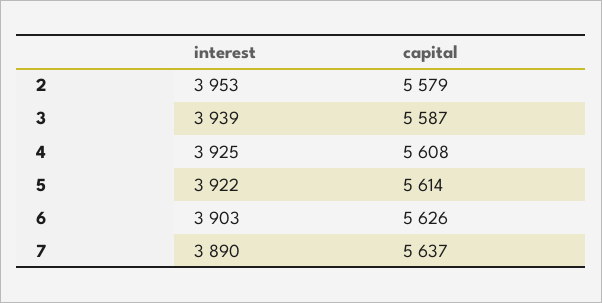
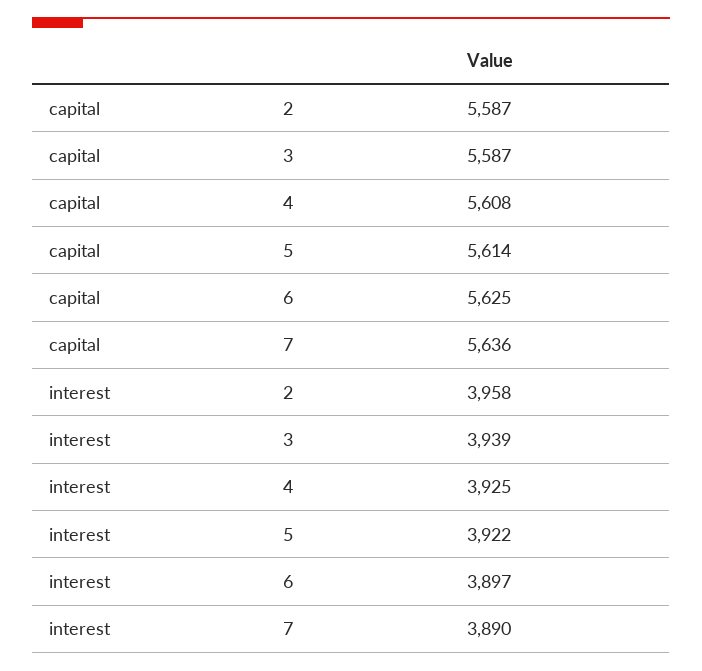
  {
    "interest": {
-     "2": 3953,
+     "2": 3958,
      "3": 3939,
      "4": 3925,
      "5": 3922,
-     "6": 3903,
+     "6": 3897,
      "7": 3890
    },
    "capital": {
-     "2": 5579,
+     "2": 5587,
      "3": 5587,
      "4": 5608,
      "5": 5614,
-     "6": 5626,
+     "6": 5625,
-     "7": 5637
+     "7": 5636
    }
  }

